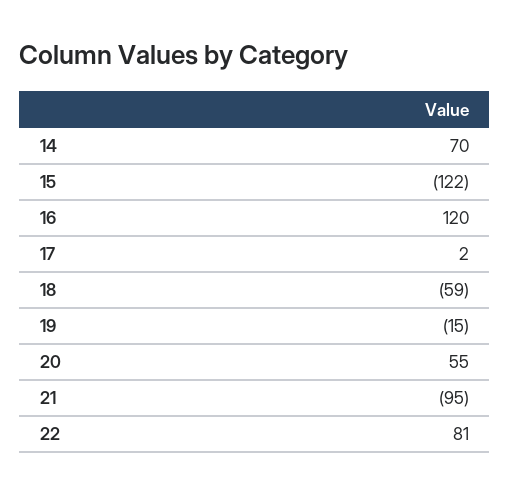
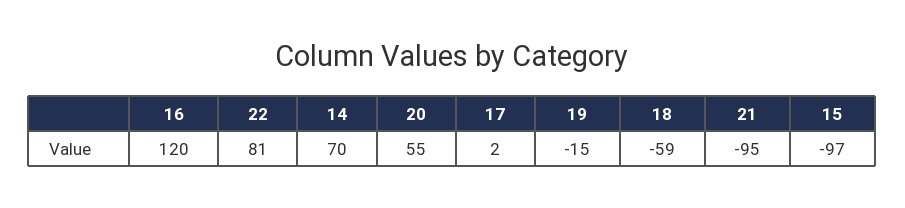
  {
    "14": 70,
-   "15": -122,
+   "15": -97,
    "16": 120,
    "17": 2,
    "18": -59,
    "19": -15,
    "20": 55,
    "21": -95,
    "22": 81
  }

